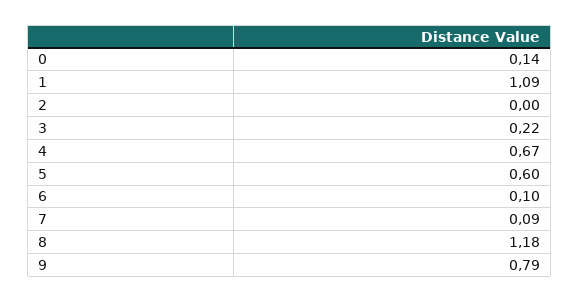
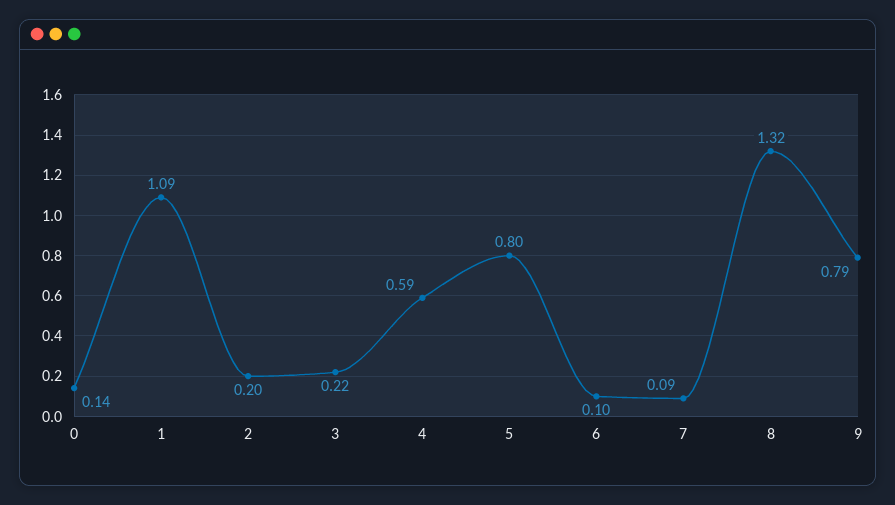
  {
    "0": 0.14,
    "1": 1.09,
-   "2": 0,
+   "2": 0.2,
    "3": 0.22,
-   "4": 0.67,
+   "4": 0.59,
-   "5": 0.6,
+   "5": 0.8,
    "6": 0.1,
    "7": 0.09,
-   "8": 1.18,
+   "8": 1.32,
    "9": 0.79
  }

